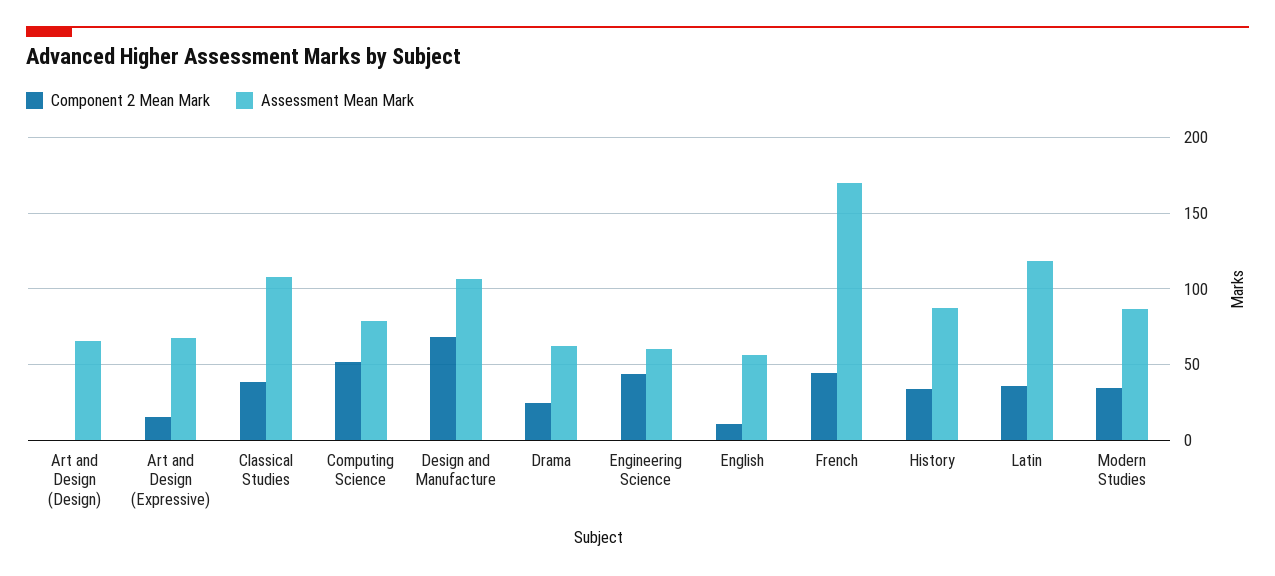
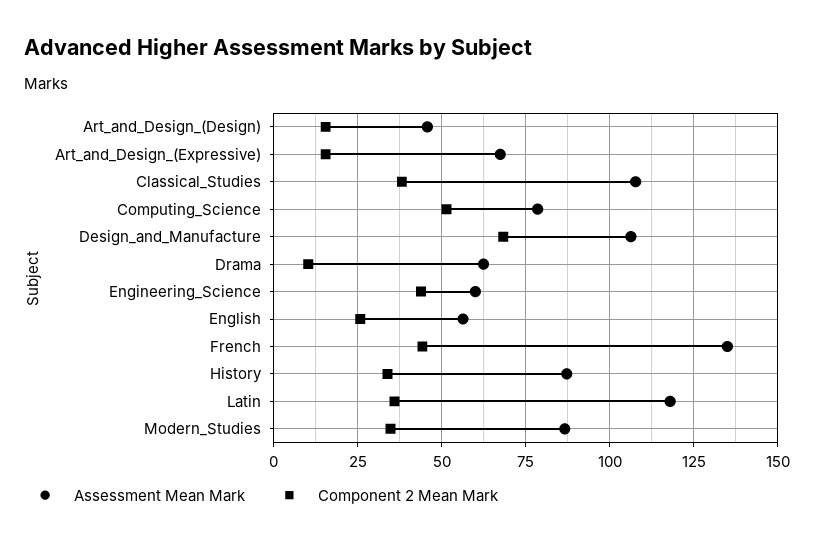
  {
    "Component 2 Mean Mark": {
-     "Art and Design (Design)": 0,
+     "Art and Design (Design)": 15,
      "Art and Design (Expressive)": 15,
      "Classical Studies": 37.5,
      "Computing Science": 52.5,
      "Design and Manufacture": 67.5,
-     "Drama": 25,
+     "Drama": 10,
      "Engineering Science": 45,
-     "English": 10,
+     "English": 25,
      "French": 45,
      "History": 35,
      "Latin": 35,
      "Modern Studies": 35
    },
    "Assessment Mean Mark": {
-     "Art and Design (Design)": 65,
+     "Art and Design (Design)": 45,
      "Art and Design (Expressive)": 67.5,
      "Classical Studies": 107.5,
      "Computing Science": 77.5,
      "Design and Manufacture": 107.5,
      "Drama": 62.5,
      "Engineering Science": 60,
      "English": 57.5,
-     "French": 170,
+     "French": 135,
      "History": 87.5,
      "Latin": 117.5,
      "Modern Studies": 87.5
    }
  }

